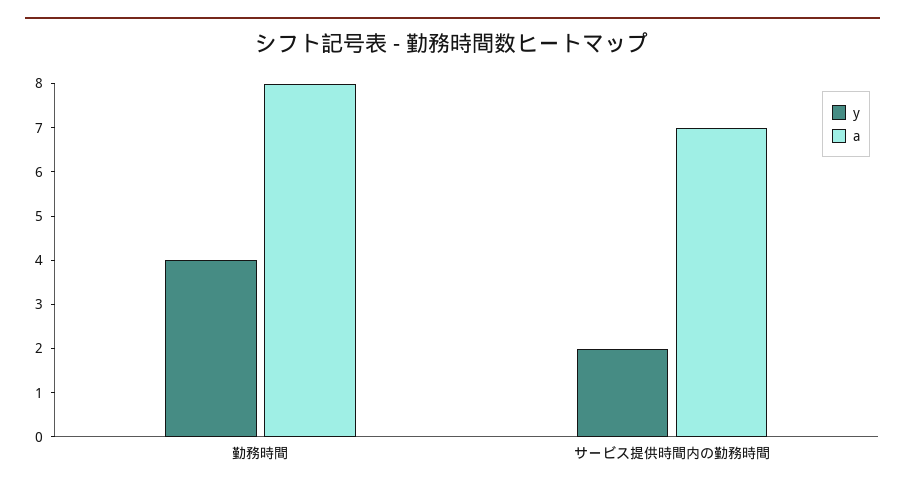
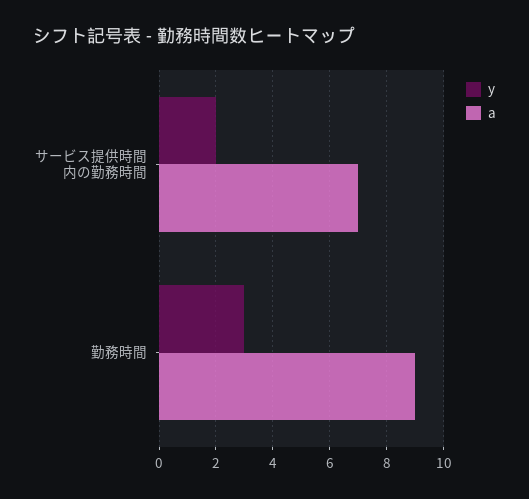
  {
    "y": {
-     "勤務時間": 4,
+     "勤務時間": 3,
      "サービス提供時間内の勤務時間": 2
    },
    "a": {
-     "勤務時間": 8,
+     "勤務時間": 9,
      "サービス提供時間内の勤務時間": 7
    }
  }

